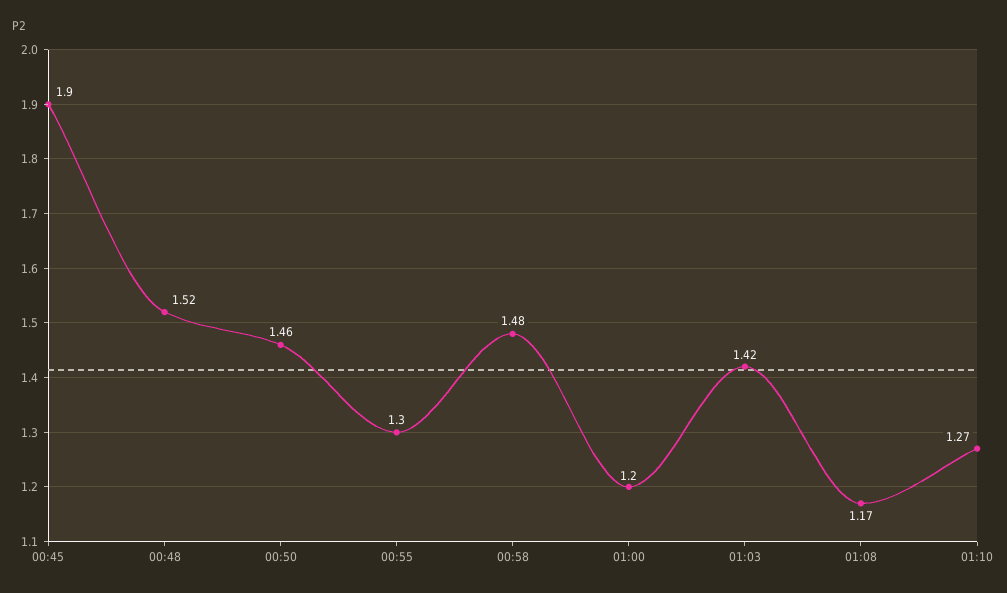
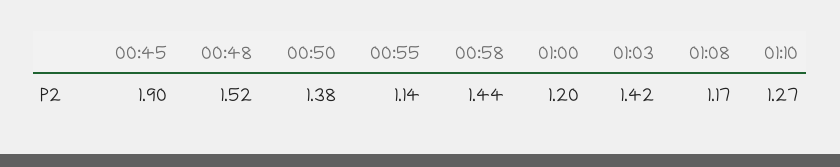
  {
    "00:45": 1.9,
    "00:48": 1.52,
-   "00:50": 1.46,
+   "00:50": 1.38,
-   "00:55": 1.3,
+   "00:55": 1.14,
-   "00:58": 1.48,
+   "00:58": 1.44,
    "01:00": 1.2,
    "01:03": 1.42,
    "01:08": 1.17,
    "01:10": 1.27
  }

